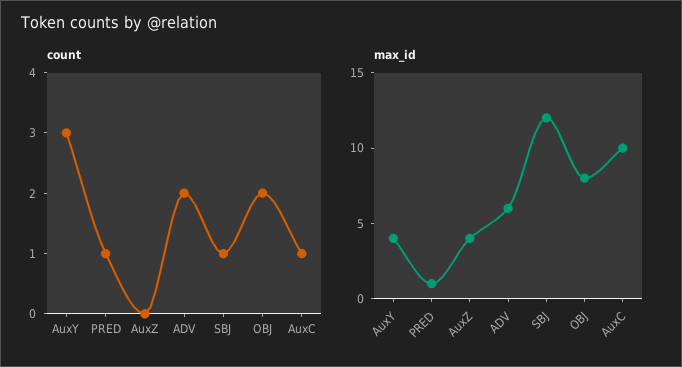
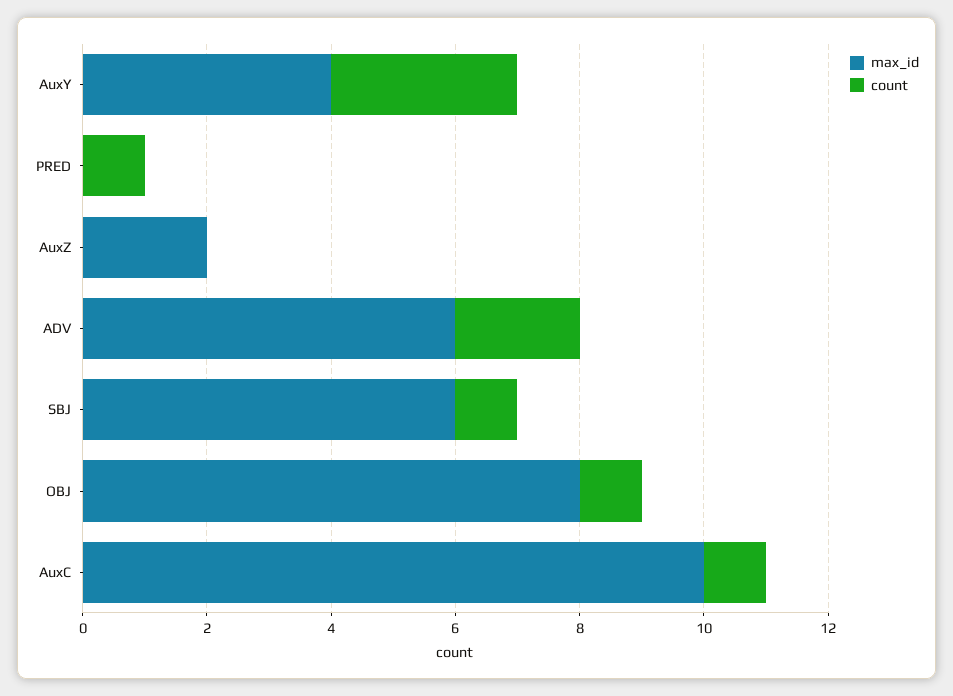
  {
    "count": {
      "AuxY": 3,
      "PRED": 1,
      "AuxZ": 0,
      "ADV": 2,
      "SBJ": 1,
-     "OBJ": 2,
+     "OBJ": 1,
      "AuxC": 1
    },
    "max_id": {
      "AuxY": 4,
-     "PRED": 1,
+     "PRED": 0,
-     "AuxZ": 4,
+     "AuxZ": 2,
      "ADV": 6,
-     "SBJ": 12,
+     "SBJ": 6,
      "OBJ": 8,
      "AuxC": 10
    }
  }

